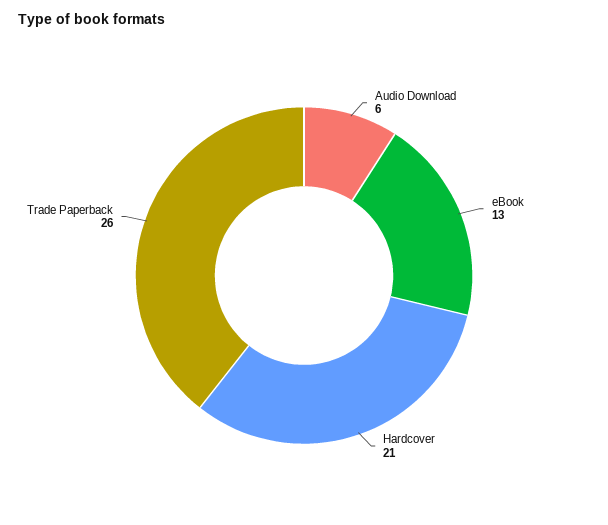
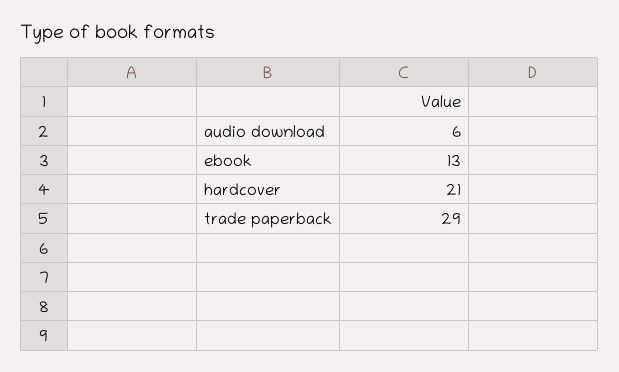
  {
    "Audio Download": 6,
    "eBook": 13,
    "Hardcover": 21,
-   "Trade Paperback": 26
+   "Trade Paperback": 29
  }

